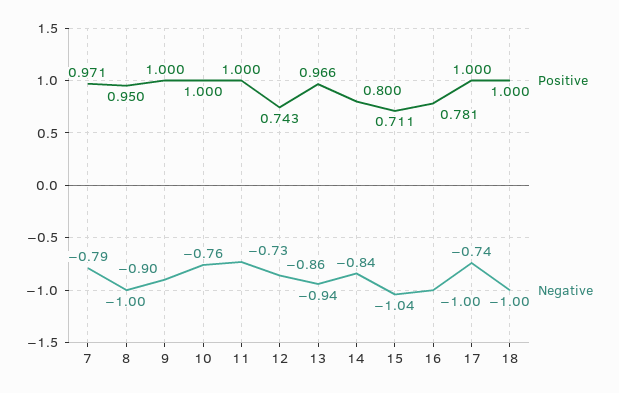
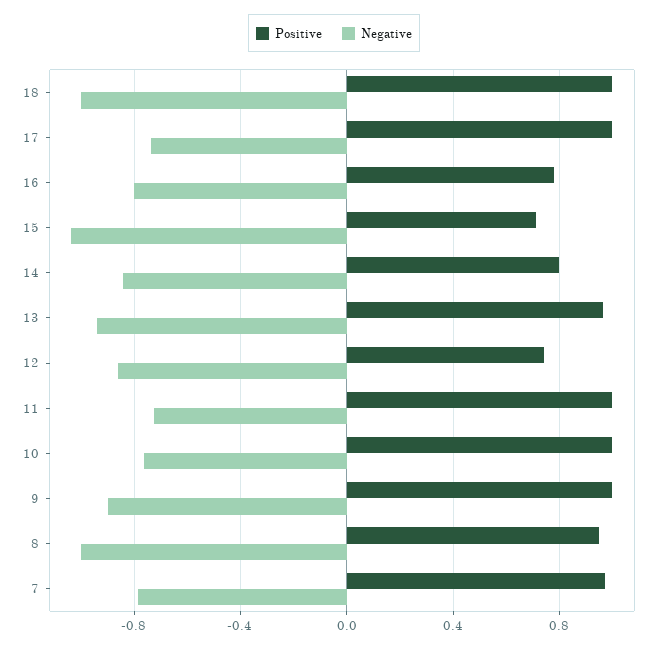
  {
    "Positive": {
      "7": 0.971,
      "8": 0.95,
      "9": 1,
      "10": 1,
      "11": 1,
      "12": 0.743,
      "13": 0.966,
      "14": 0.8,
      "15": 0.711,
      "16": 0.781,
      "17": 1,
      "18": 1
    },
    "Negative": {
      "7": -0.79,
      "8": -1,
      "9": -0.9,
      "10": -0.76,
      "11": -0.73,
      "12": -0.86,
      "13": -0.94,
      "14": -0.84,
      "15": -1.04,
-     "16": -1,
+     "16": -0.8,
      "17": -0.74,
      "18": -1
    }
  }

